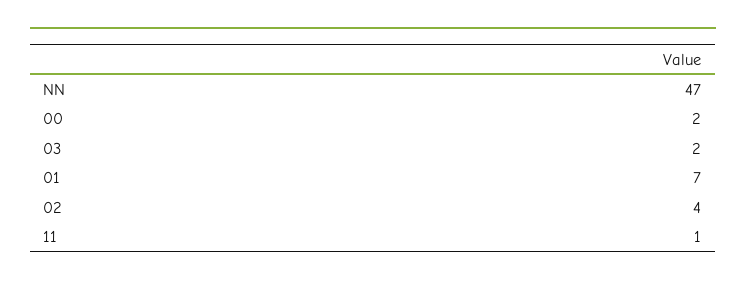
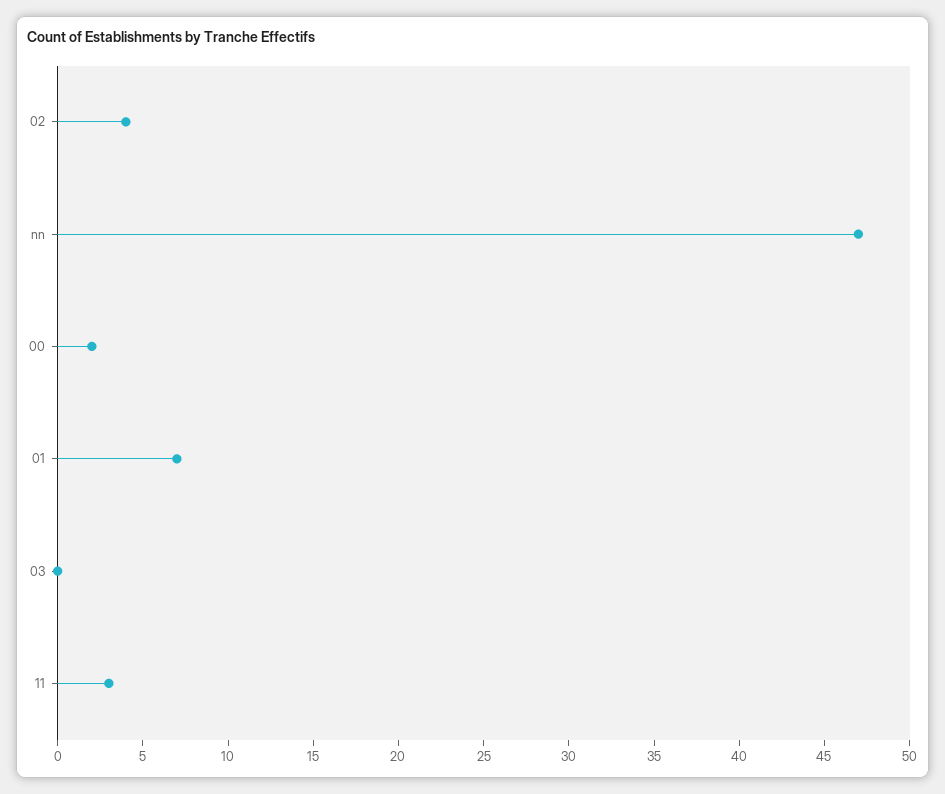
  {
    "NN": 47,
    "00": 2,
-   "03": 2,
+   "03": 0,
    "01": 7,
    "02": 4,
-   "11": 1
+   "11": 3
  }

